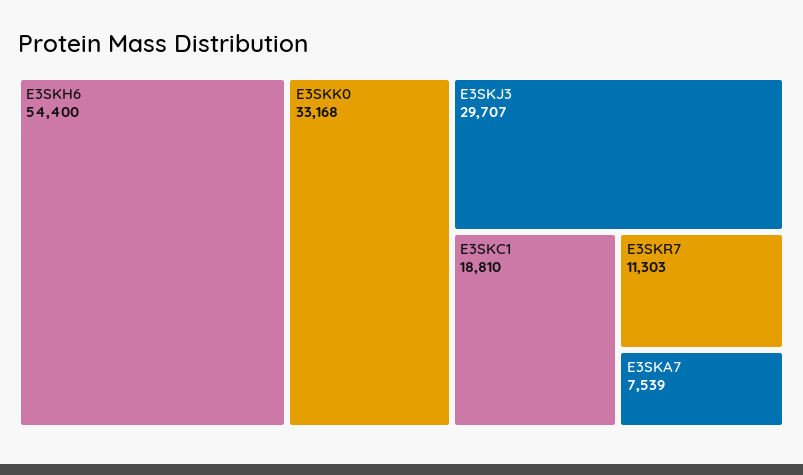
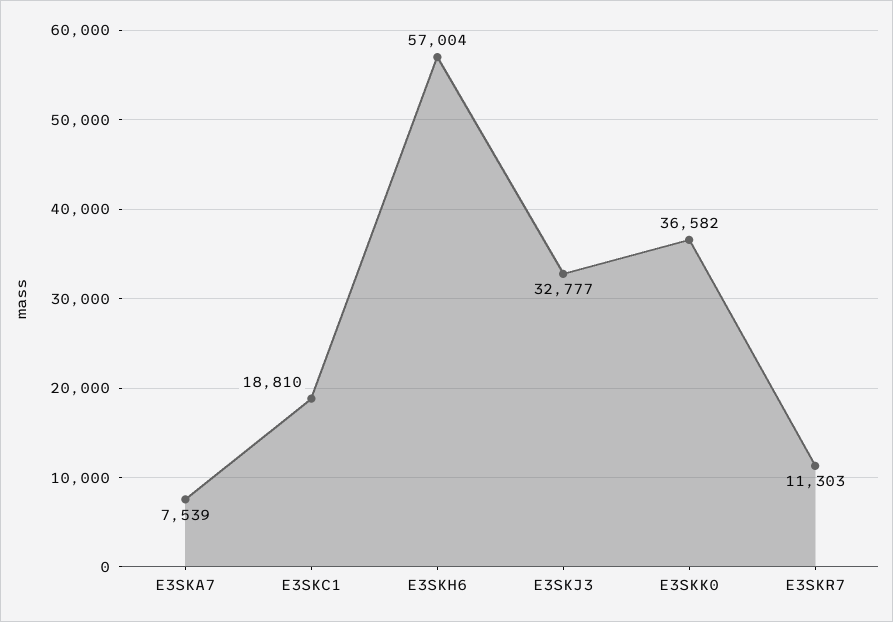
  {
-   "E3SKH6": 54400,
+   "E3SKH6": 57004,
-   "E3SKK0": 33168,
+   "E3SKK0": 36582,
-   "E3SKJ3": 29707,
+   "E3SKJ3": 32777,
    "E3SKC1": 18810,
    "E3SKR7": 11303,
    "E3SKA7": 7539
  }

